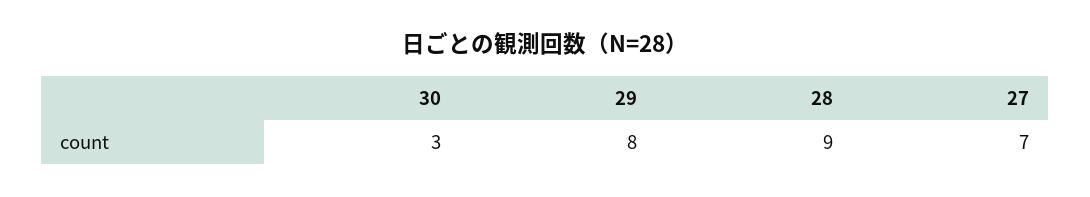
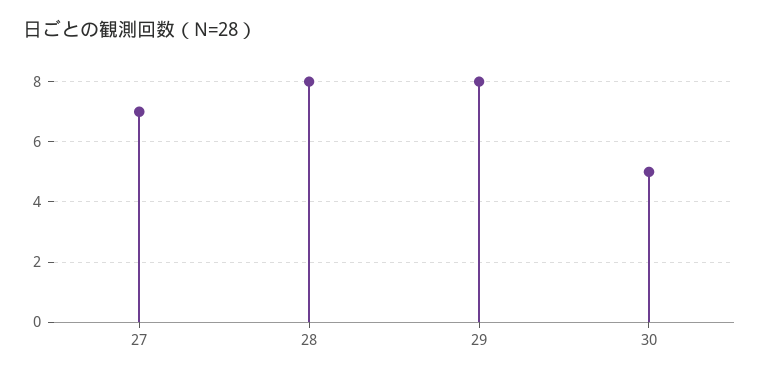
  {
-   "30": 3,
+   "30": 5,
    "29": 8,
-   "28": 9,
+   "28": 8,
    "27": 7
  }

